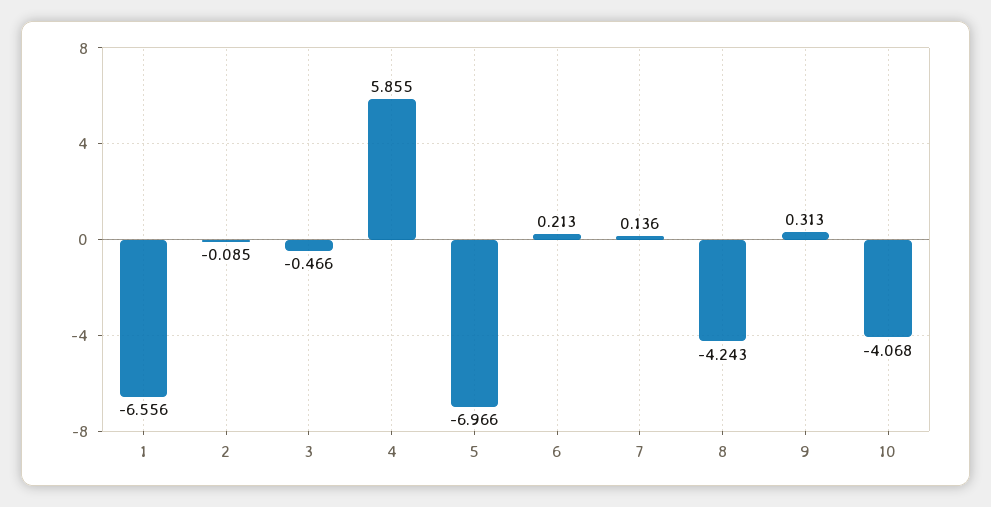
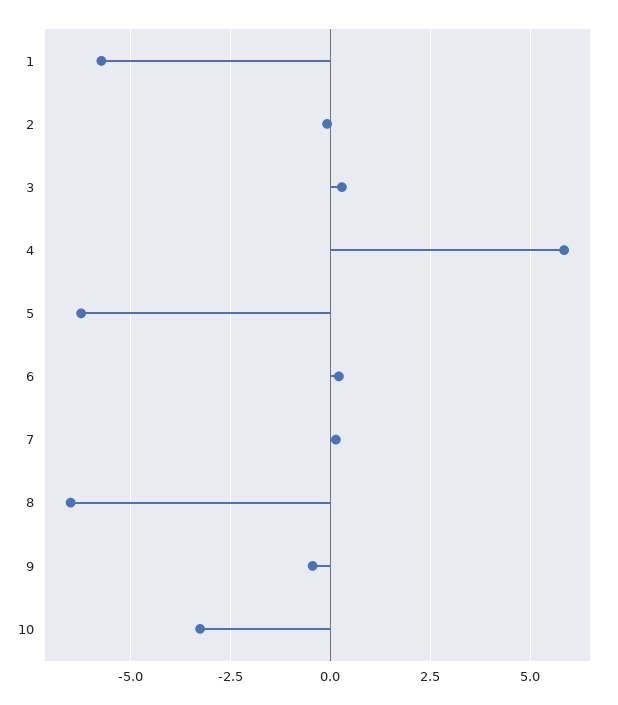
  {
-   "1": -6.556,
+   "1": -5.75,
    "2": -0.085,
-   "3": -0.466,
+   "3": 0.25,
    "4": 5.855,
-   "5": -6.966,
+   "5": -6.25,
    "6": 0.213,
    "7": 0.136,
-   "8": -4.243,
+   "8": -6.5,
-   "9": 0.313,
+   "9": -0.5,
-   "10": -4.068
+   "10": -3.25
  }

